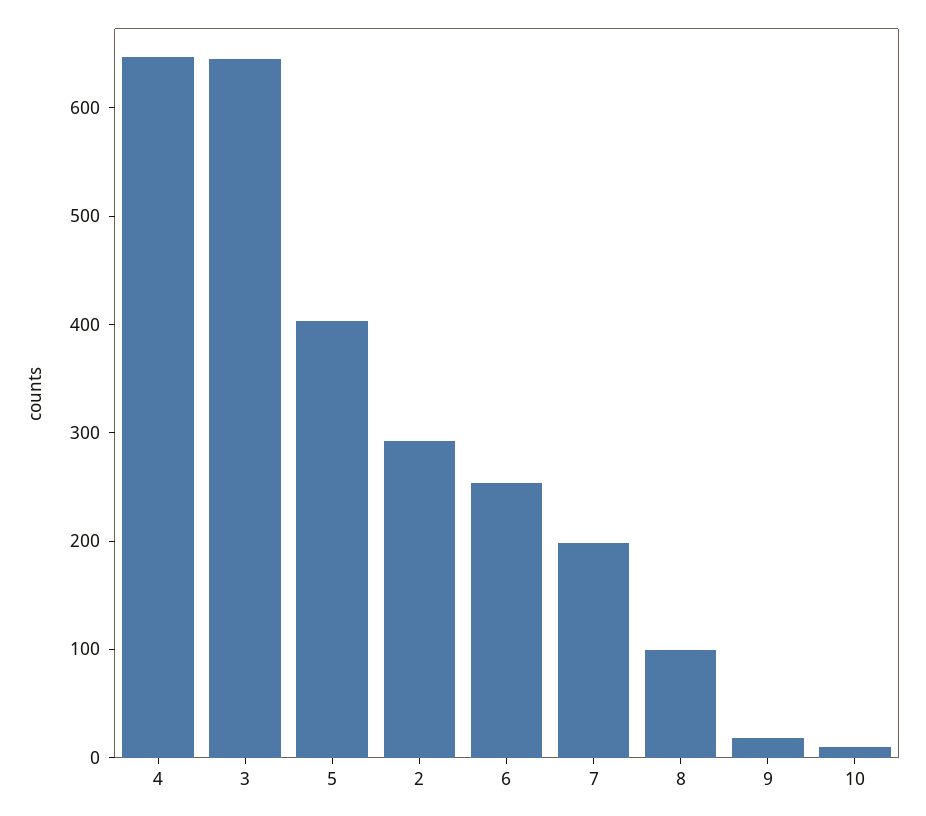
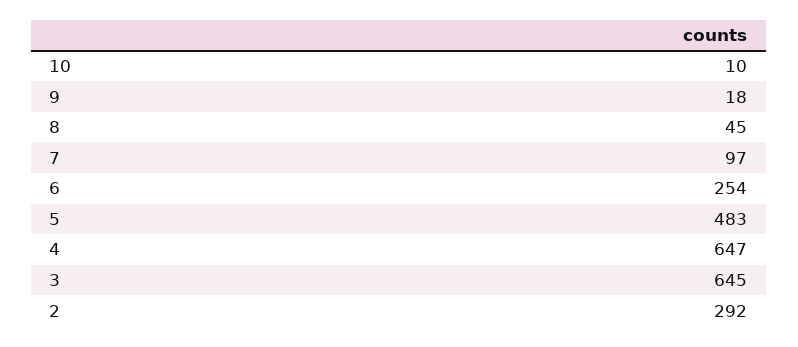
  {
    "4": 647,
    "3": 645,
-   "5": 400,
+   "5": 483,
    "2": 292,
    "6": 254,
-   "7": 200,
+   "7": 97,
-   "8": 100,
+   "8": 45,
    "9": 18,
    "10": 10
  }

